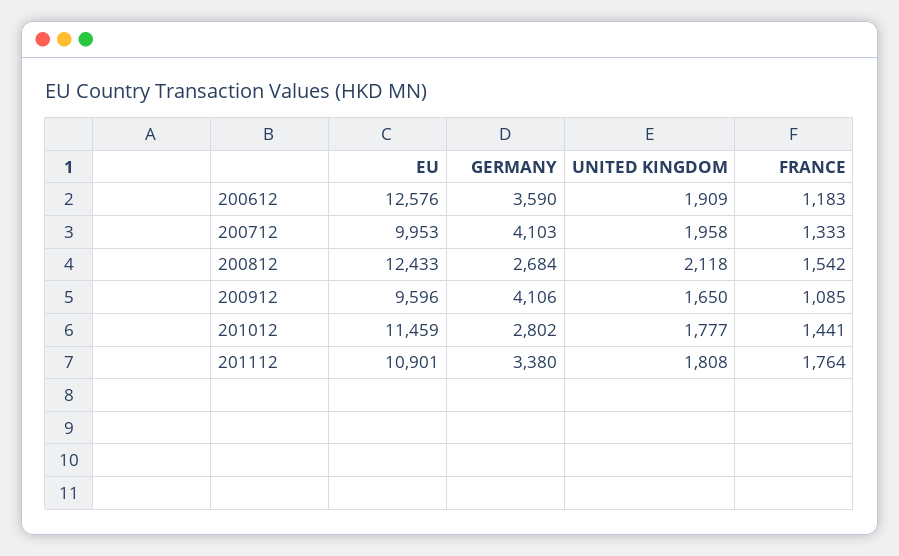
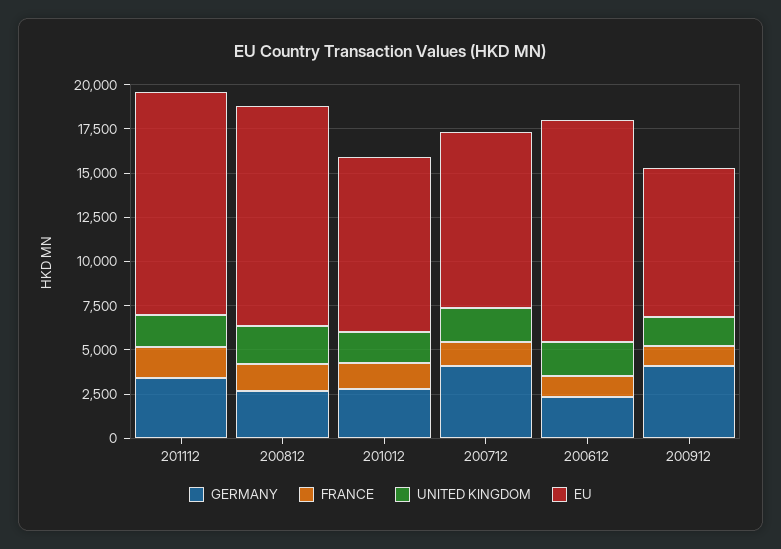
  {
    "EU": {
      "200612": 12576,
      "200712": 9953,
      "200812": 12433,
-     "200912": 9596,
+     "200912": 8500,
-     "201012": 11459,
+     "201012": 10000,
-     "201112": 10901
+     "201112": 12500
    },
    "GERMANY": {
-     "200612": 3590,
+     "200612": 2500,
      "200712": 4103,
      "200812": 2684,
      "200912": 4106,
      "201012": 2802,
      "201112": 3380
    },
    "UNITED KINGDOM": {
      "200612": 1909,
      "200712": 1958,
      "200812": 2118,
      "200912": 1650,
      "201012": 1777,
      "201112": 1808
    },
    "FRANCE": {
      "200612": 1183,
      "200712": 1333,
      "200812": 1542,
      "200912": 1085,
      "201012": 1441,
      "201112": 1764
    }
  }

